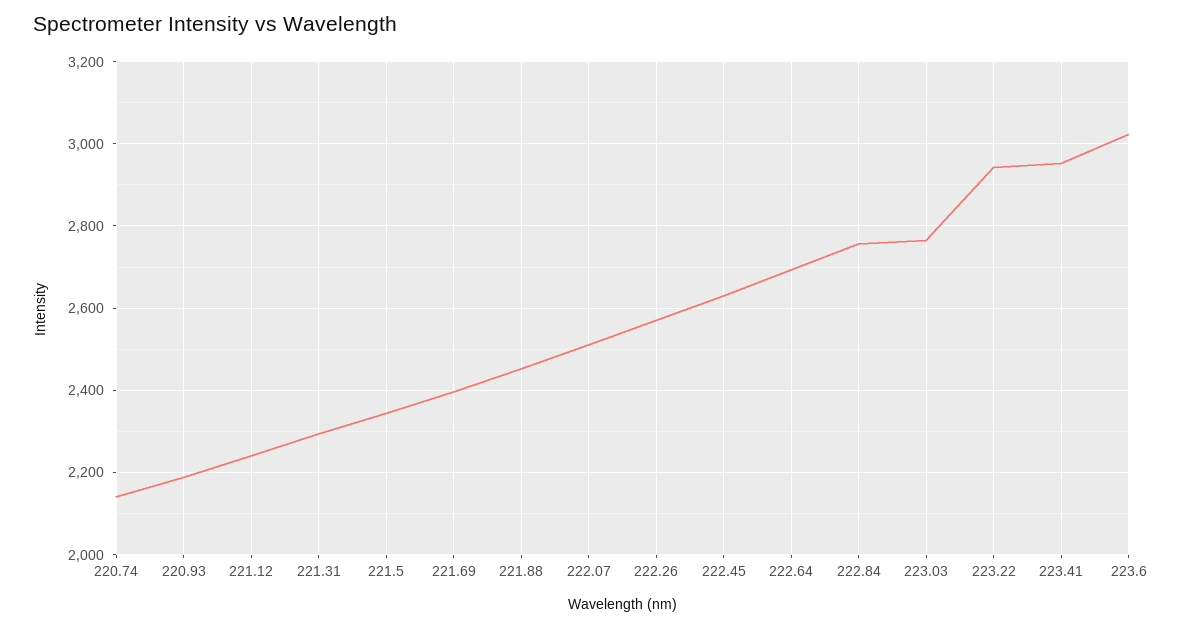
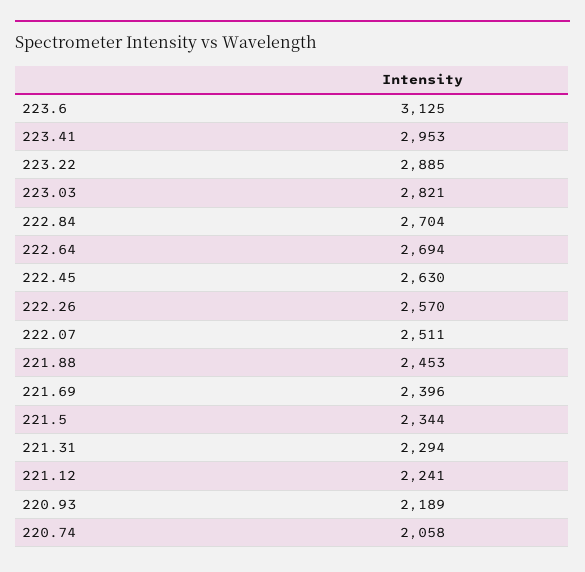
  {
-   "220.74": 2140,
+   "220.74": 2058,
    "220.93": 2189,
    "221.12": 2241,
    "221.31": 2294,
    "221.5": 2344,
    "221.69": 2396,
    "221.88": 2453,
    "222.07": 2511,
    "222.26": 2570,
    "222.45": 2630,
    "222.64": 2694,
-   "222.84": 2760,
+   "222.84": 2704,
-   "223.03": 2760,
+   "223.03": 2821,
-   "223.22": 2940,
+   "223.22": 2885,
    "223.41": 2953,
-   "223.6": 3020
+   "223.6": 3125
  }

